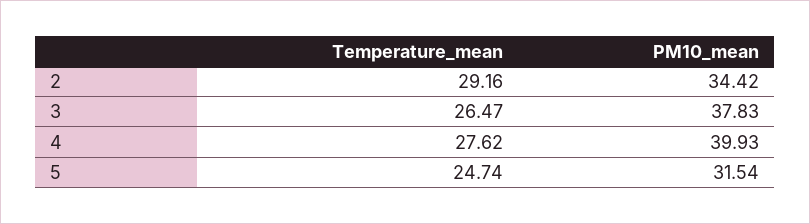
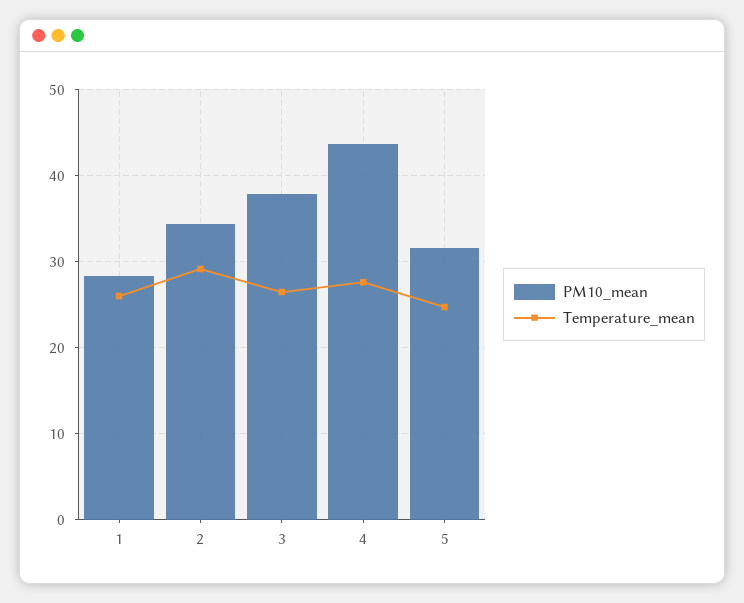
  {
    "Temperature_mean": {
      "2": 29.16,
      "3": 26.47,
      "4": 27.62,
-     "5": 24.74
+     "5": 24.74,
+     "1": 26
    },
    "PM10_mean": {
      "2": 34.42,
      "3": 37.83,
-     "4": 39.93,
+     "4": 44,
-     "5": 31.54
+     "5": 31.54,
+     "1": 28
    }
  }

